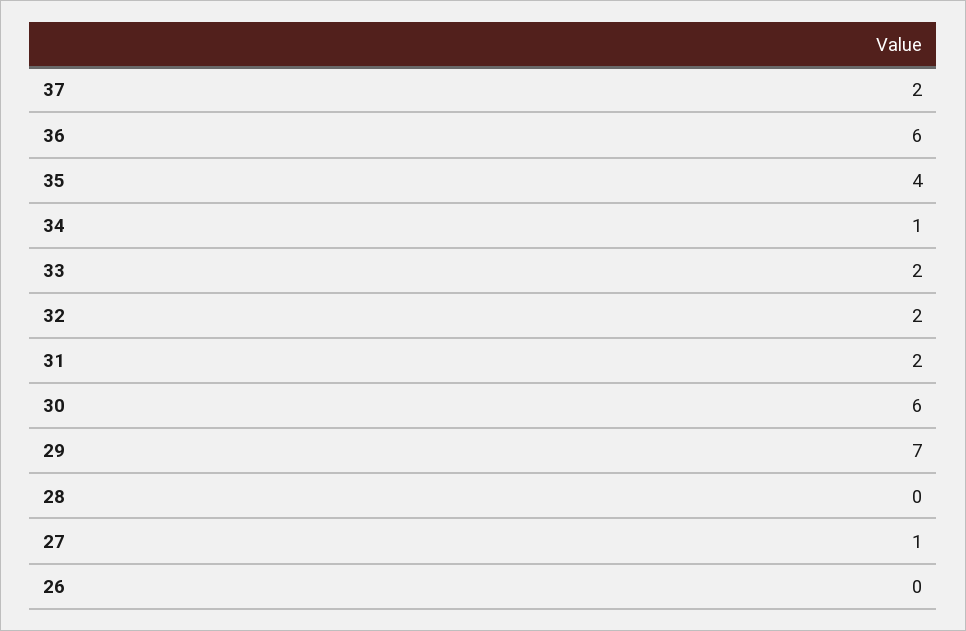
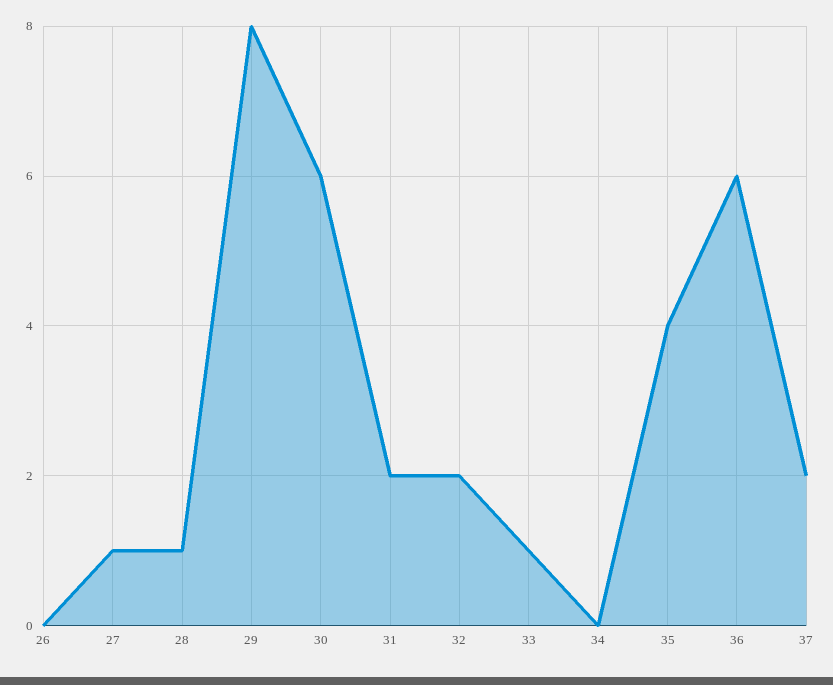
  {
    "37": 2,
    "36": 6,
    "35": 4,
-   "34": 1,
+   "34": 0,
-   "33": 2,
+   "33": 1,
    "32": 2,
    "31": 2,
    "30": 6,
-   "29": 7,
+   "29": 8,
-   "28": 0,
+   "28": 1,
    "27": 1,
    "26": 0
  }

